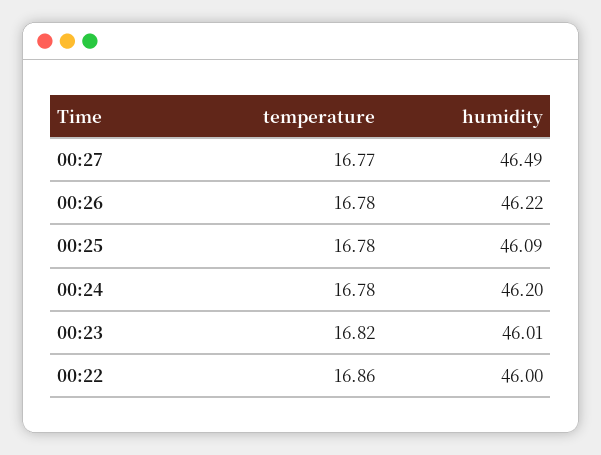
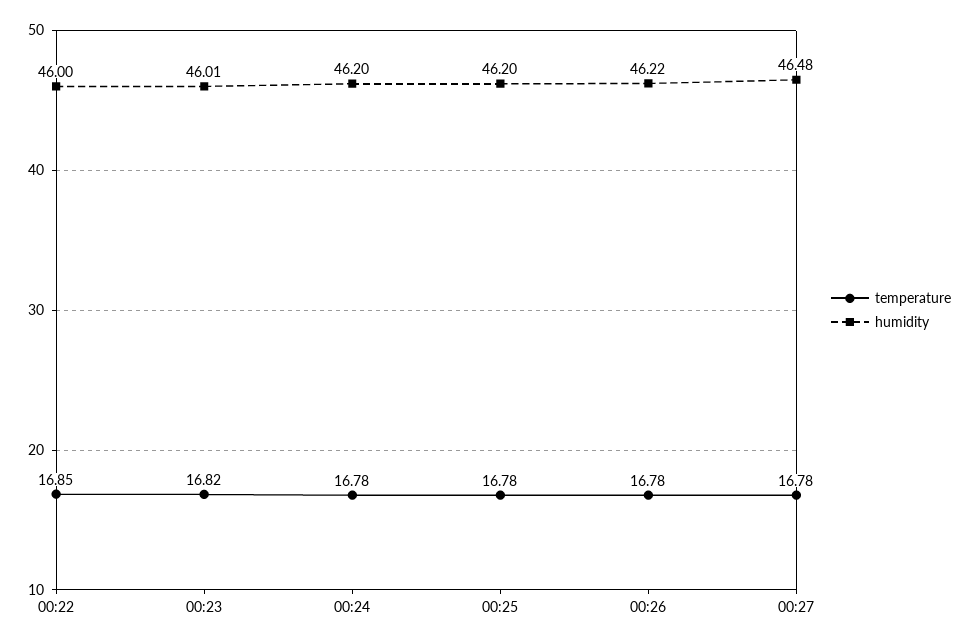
  {
    "temperature": {
-     "00:27": 16.77,
+     "00:27": 16.78,
      "00:26": 16.78,
      "00:25": 16.78,
      "00:24": 16.78,
      "00:23": 16.82,
-     "00:22": 16.86
+     "00:22": 16.85
    },
    "humidity": {
-     "00:27": 46.49,
+     "00:27": 46.48,
      "00:26": 46.22,
-     "00:25": 46.09,
+     "00:25": 46.2,
      "00:24": 46.2,
      "00:23": 46.01,
      "00:22": 46
    }
  }

